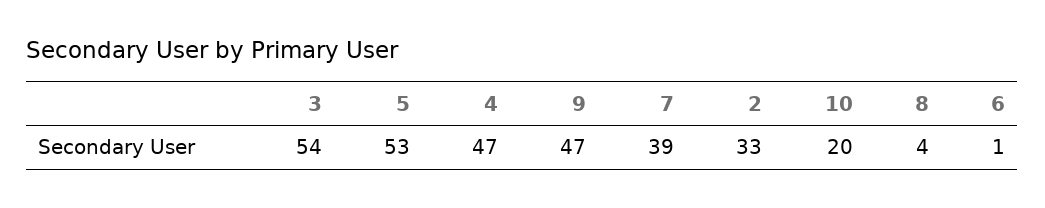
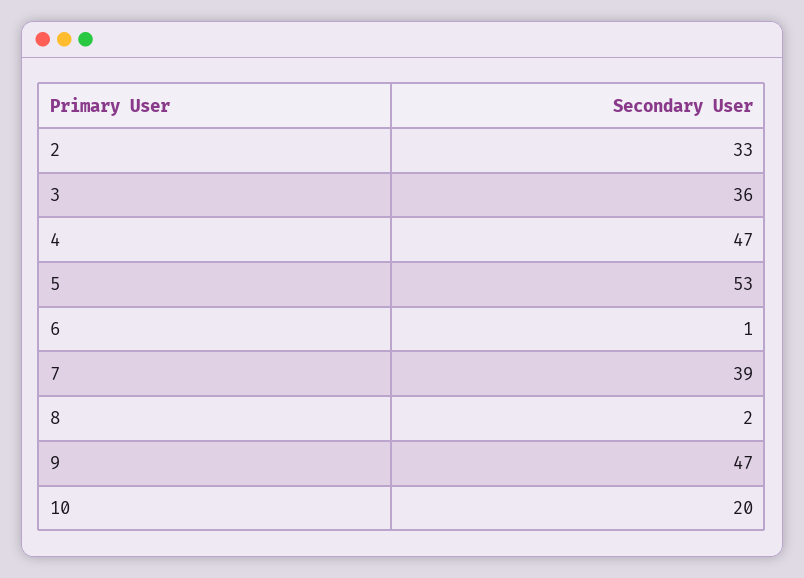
  {
-   "3": 54,
+   "3": 36,
    "5": 53,
    "4": 47,
    "9": 47,
    "7": 39,
    "2": 33,
    "10": 20,
-   "8": 4,
+   "8": 2,
    "6": 1
  }

